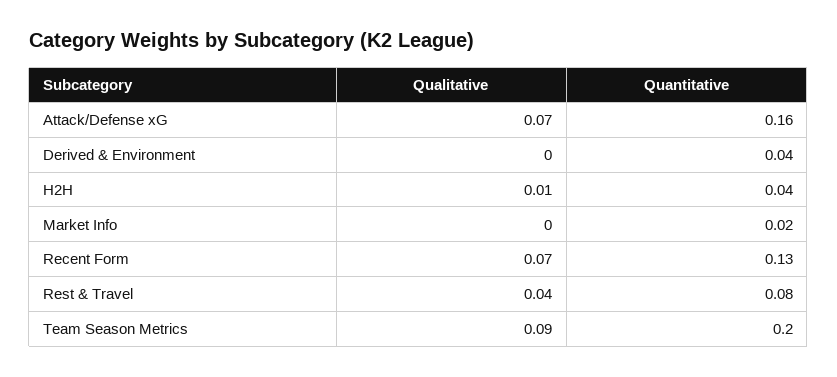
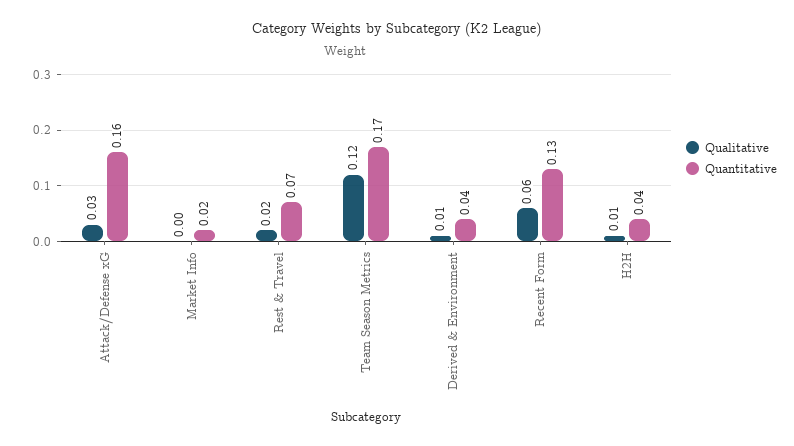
  {
    "Qualitative": {
-     "Attack/Defense xG": 0.07,
+     "Attack/Defense xG": 0.03,
-     "Derived & Environment": 0,
+     "Derived & Environment": 0.01,
      "H2H": 0.01,
      "Market Info": 0,
-     "Recent Form": 0.07,
+     "Recent Form": 0.06,
-     "Rest & Travel": 0.04,
+     "Rest & Travel": 0.02,
-     "Team Season Metrics": 0.09
+     "Team Season Metrics": 0.12
    },
    "Quantitative": {
      "Attack/Defense xG": 0.16,
      "Derived & Environment": 0.04,
      "H2H": 0.04,
      "Market Info": 0.02,
      "Recent Form": 0.13,
-     "Rest & Travel": 0.08,
+     "Rest & Travel": 0.07,
-     "Team Season Metrics": 0.2
+     "Team Season Metrics": 0.17
    }
  }

